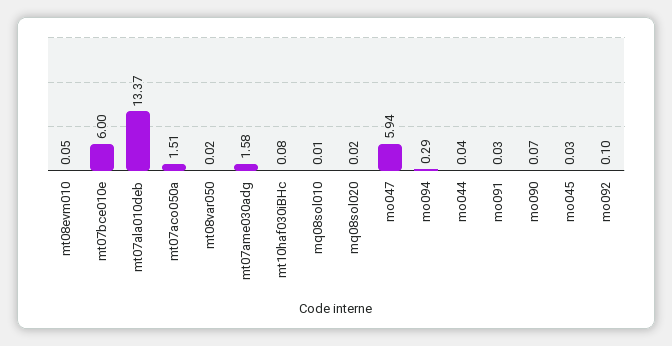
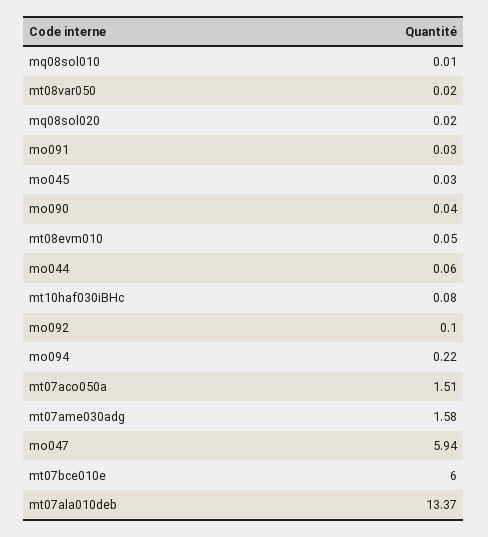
  {
    "mt08evm010": 0.05,
    "mt07bce010e": 6,
    "mt07ala010deb": 13.37,
    "mt07aco050a": 1.51,
    "mt08var050": 0.02,
    "mt07ame030adg": 1.58,
    "mt10haf030iBHc": 0.08,
    "mq08sol010": 0.01,
    "mq08sol020": 0.02,
    "mo047": 5.94,
-   "mo094": 0.29,
+   "mo094": 0.22,
-   "mo044": 0.04,
+   "mo044": 0.06,
    "mo091": 0.03,
-   "mo090": 0.07,
+   "mo090": 0.04,
    "mo045": 0.03,
    "mo092": 0.1
  }

